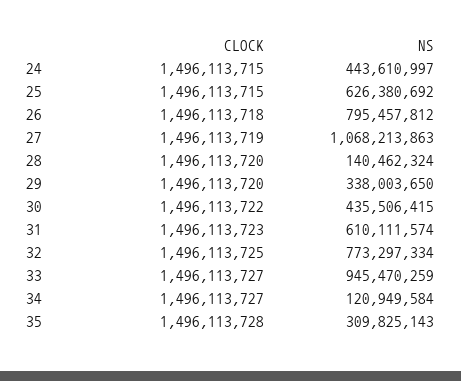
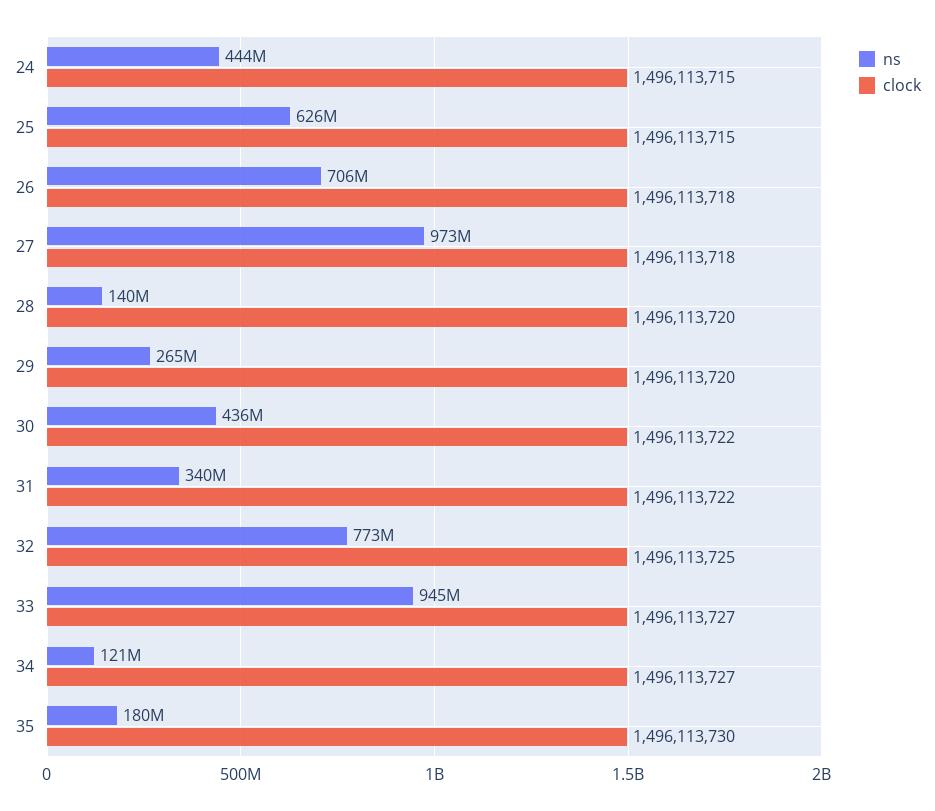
  {
    "CLOCK": {
      "24": 1496113715,
      "25": 1496113715,
      "26": 1496113718,
-     "27": 1496113719,
+     "27": 1496113718,
      "28": 1496113720,
      "29": 1496113720,
      "30": 1496113722,
-     "31": 1496113723,
+     "31": 1496113722,
      "32": 1496113725,
      "33": 1496113727,
      "34": 1496113727,
-     "35": 1496113728
+     "35": 1496113730
    },
    "NS": {
      "24": 443610997,
      "25": 626380692,
-     "26": 795457812,
+     "26": 706000000,
-     "27": 1068213863,
+     "27": 973000000,
      "28": 140462324,
-     "29": 338003650,
+     "29": 265000000,
      "30": 435506415,
-     "31": 610111574,
+     "31": 340000000,
      "32": 773297334,
      "33": 945470259,
      "34": 120949584,
-     "35": 309825143
+     "35": 180000000
    }
  }

